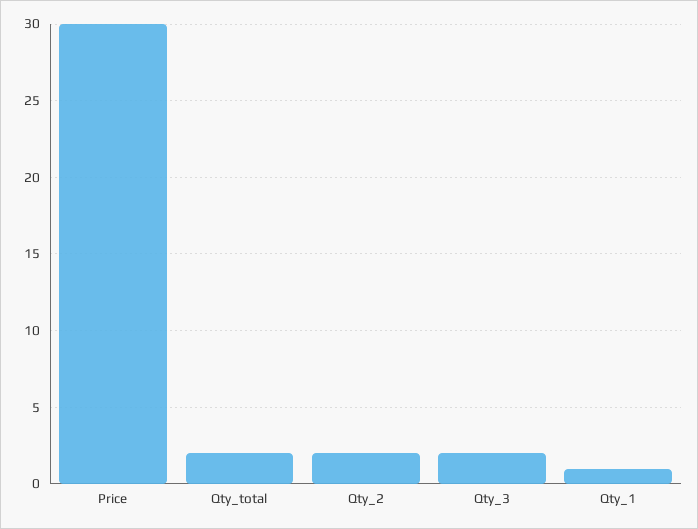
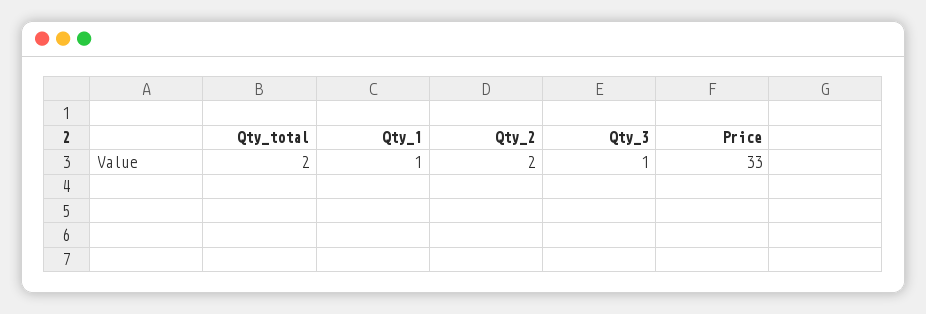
  {
-   "Price": 30,
+   "Price": 33,
    "Qty_total": 2,
    "Qty_2": 2,
-   "Qty_3": 2,
+   "Qty_3": 1,
    "Qty_1": 1
  }

